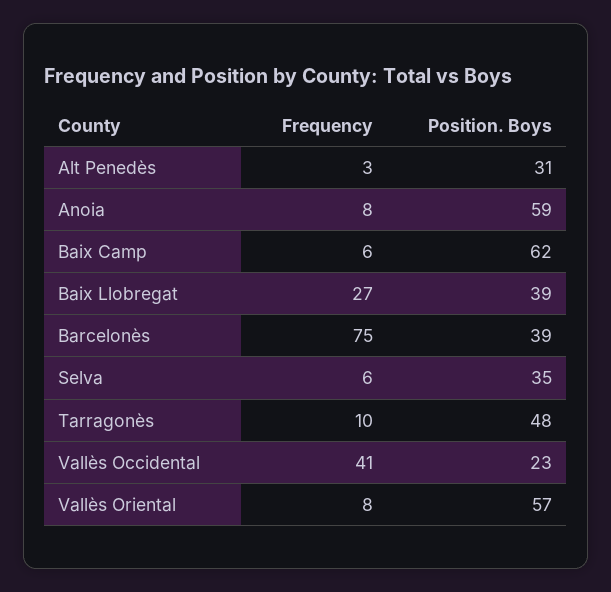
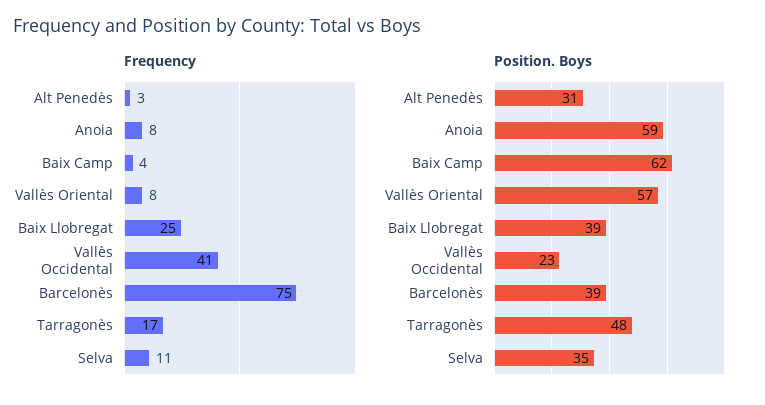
  {
    "Frequency": {
      "Alt Penedès": 3,
      "Anoia": 8,
-     "Baix Camp": 6,
+     "Baix Camp": 4,
-     "Baix Llobregat": 27,
+     "Baix Llobregat": 25,
      "Barcelonès": 75,
-     "Selva": 6,
+     "Selva": 11,
-     "Tarragonès": 10,
+     "Tarragonès": 17,
      "Vallès Occidental": 41,
      "Vallès Oriental": 8
    },
    "Position. Boys": {
      "Alt Penedès": 31,
      "Anoia": 59,
      "Baix Camp": 62,
      "Baix Llobregat": 39,
      "Barcelonès": 39,
      "Selva": 35,
      "Tarragonès": 48,
      "Vallès Occidental": 23,
      "Vallès Oriental": 57
    }
  }

